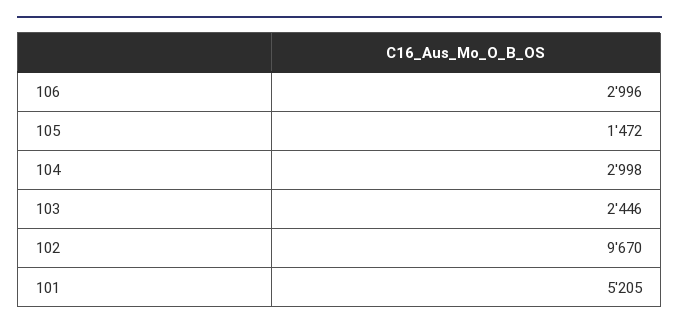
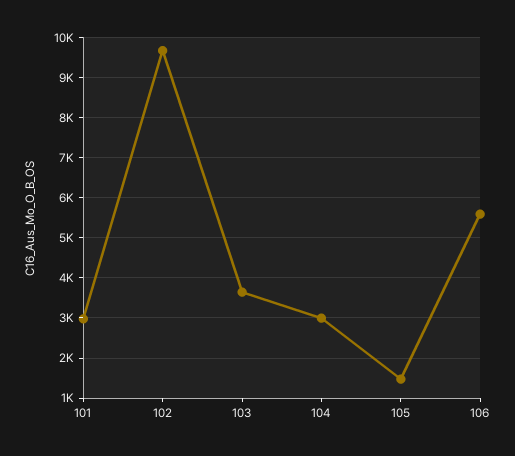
  {
-   "106": 2996,
+   "106": 5600,
    "105": 1472,
    "104": 2998,
-   "103": 2446,
+   "103": 3600,
    "102": 9670,
-   "101": 5205
+   "101": 3000
  }

